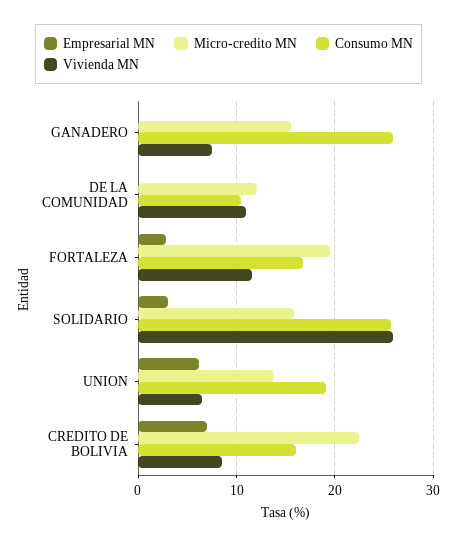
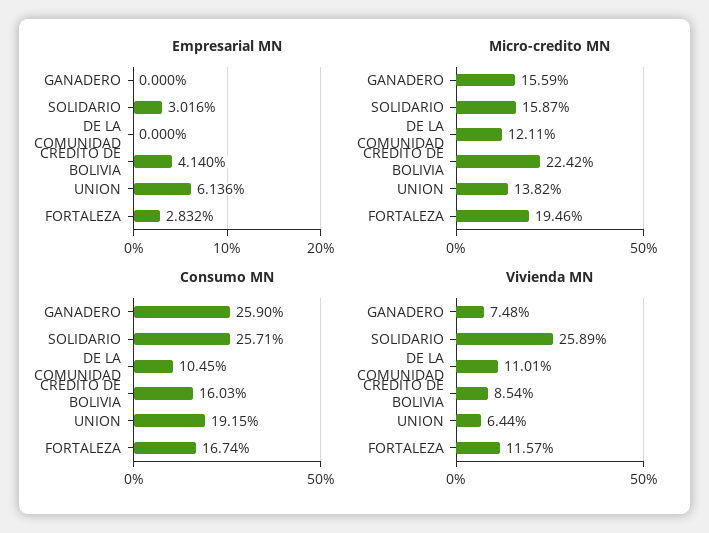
  {
    "Empresarial MN": {
      "GANADERO": 0,
      "DE LA COMUNIDAD": 0,
      "FORTALEZA": 2.832,
      "SOLIDARIO": 3.016,
      "UNION": 6.136,
-     "CREDITO DE BOLIVIA": 7
+     "CREDITO DE BOLIVIA": 4.14
    },
    "Micro-credito MN": {
      "GANADERO": 15.59,
      "DE LA COMUNIDAD": 12.11,
      "FORTALEZA": 19.46,
      "SOLIDARIO": 15.87,
      "UNION": 13.82,
      "CREDITO DE BOLIVIA": 22.42
    },
    "Consumo MN": {
      "GANADERO": 25.9,
      "DE LA COMUNIDAD": 10.45,
      "FORTALEZA": 16.74,
      "SOLIDARIO": 25.71,
      "UNION": 19.15,
      "CREDITO DE BOLIVIA": 16.03
    },
    "Vivienda MN": {
      "GANADERO": 7.48,
      "DE LA COMUNIDAD": 11.01,
      "FORTALEZA": 11.57,
      "SOLIDARIO": 25.89,
      "UNION": 6.44,
      "CREDITO DE BOLIVIA": 8.54
    }
  }

